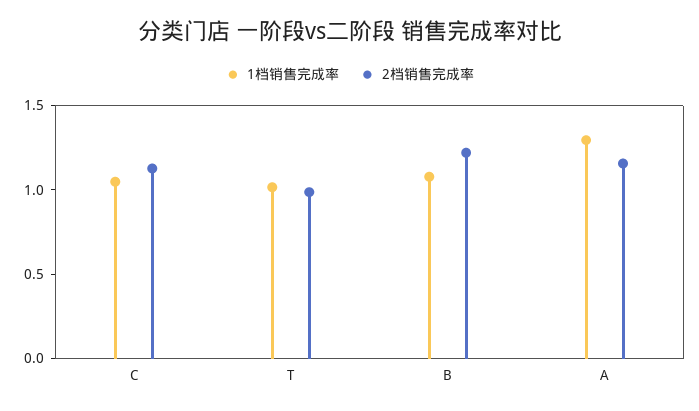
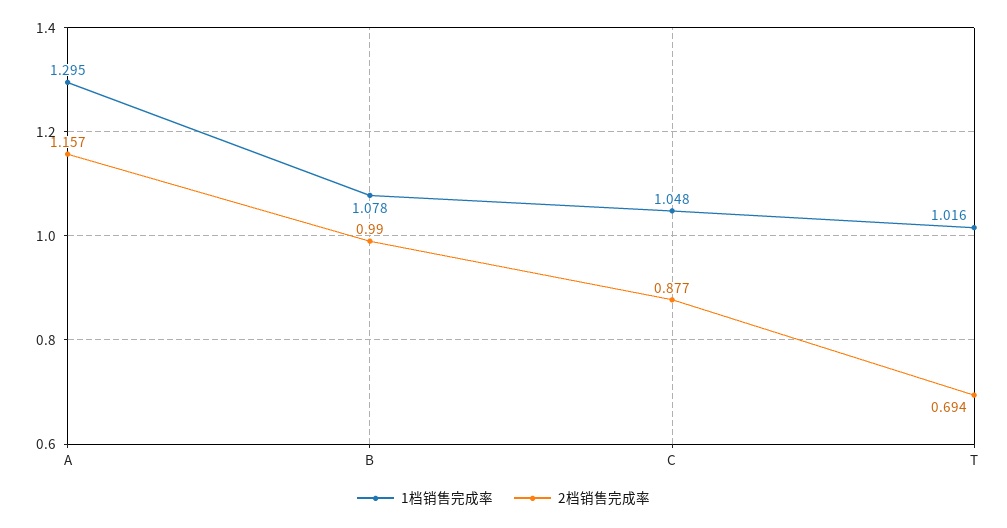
  {
    "1档销售完成率": {
      "C": 1.048,
      "T": 1.016,
      "B": 1.078,
      "A": 1.295
    },
    "2档销售完成率": {
-     "C": 1.1,
+     "C": 0.877,
-     "T": 1,
+     "T": 0.694,
-     "B": 1.2,
+     "B": 0.99,
      "A": 1.157
    }
  }

